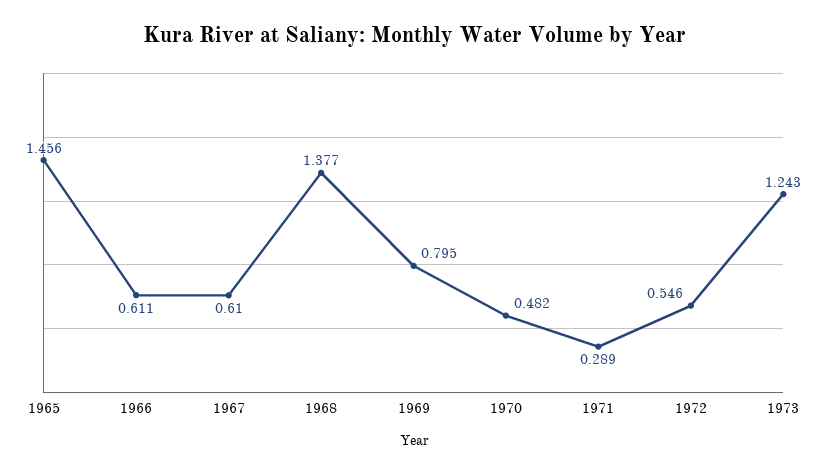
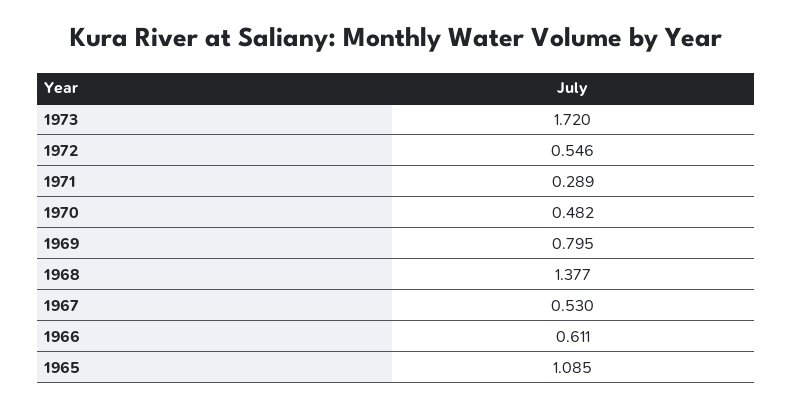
  {
-   "1965": 1.456,
+   "1965": 1.085,
    "1966": 0.611,
-   "1967": 0.61,
+   "1967": 0.53,
    "1968": 1.377,
    "1969": 0.795,
    "1970": 0.482,
    "1971": 0.289,
    "1972": 0.546,
-   "1973": 1.243
+   "1973": 1.72
  }

